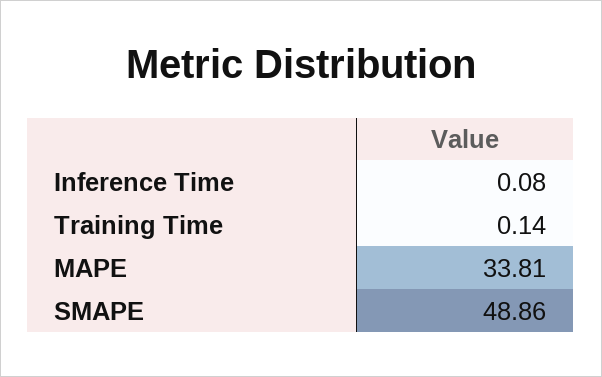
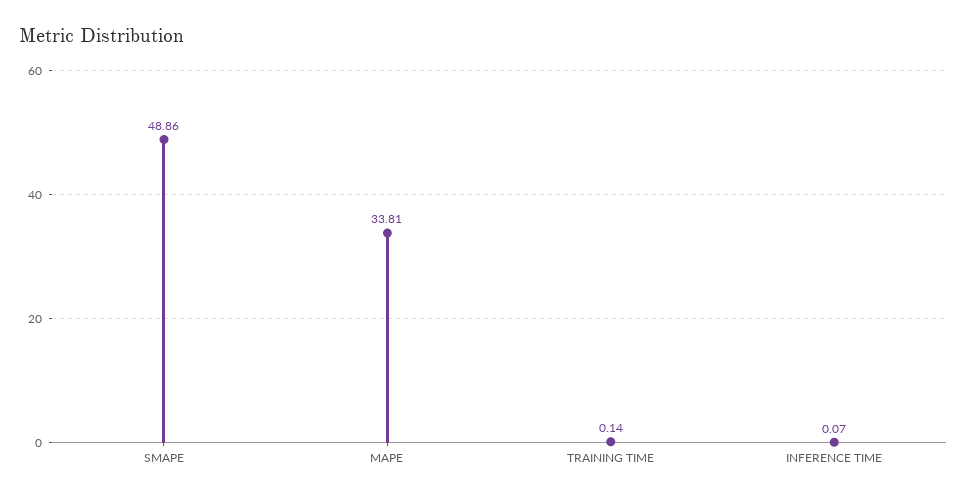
  {
-   "Inference Time": 0.08,
+   "Inference Time": 0.07,
    "Training Time": 0.14,
    "MAPE": 33.81,
    "SMAPE": 48.86
  }

